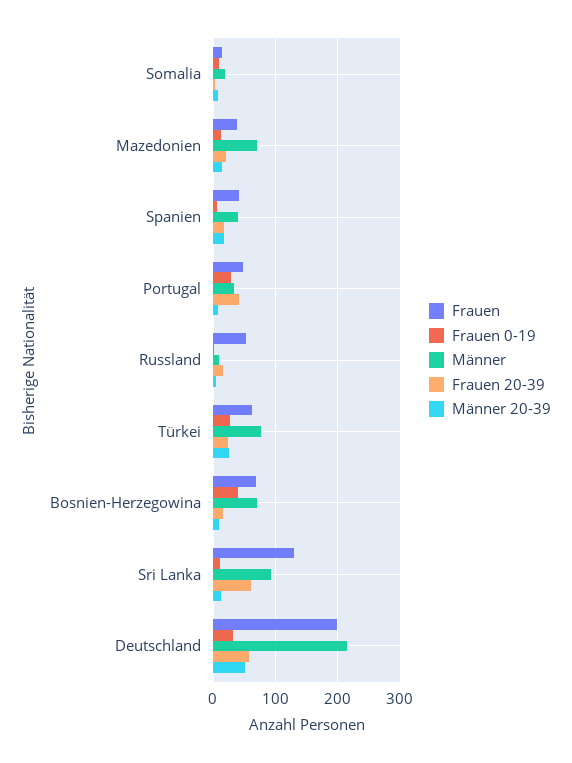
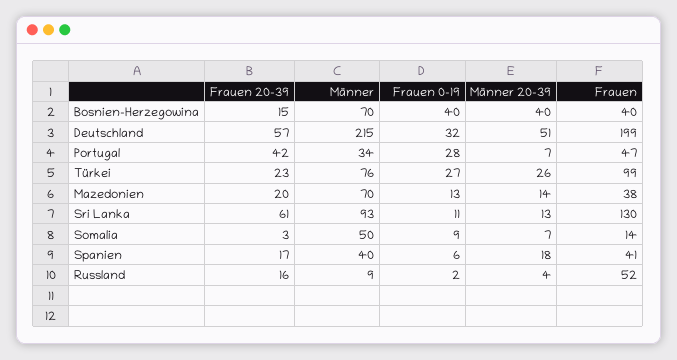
  {
    "Frauen": {
      "Somalia": 14,
      "Mazedonien": 38,
      "Spanien": 41,
      "Portugal": 47,
      "Russland": 52,
-     "Türkei": 60,
+     "Türkei": 99,
-     "Bosnien-Herzegowina": 70,
+     "Bosnien-Herzegowina": 40,
      "Sri Lanka": 130,
      "Deutschland": 199
    },
    "Frauen 0-19": {
      "Somalia": 9,
      "Mazedonien": 13,
      "Spanien": 6,
      "Portugal": 28,
      "Russland": 2,
      "Türkei": 27,
      "Bosnien-Herzegowina": 40,
      "Sri Lanka": 11,
      "Deutschland": 32
    },
    "Männer": {
-     "Somalia": 20,
+     "Somalia": 50,
      "Mazedonien": 70,
      "Spanien": 40,
      "Portugal": 34,
      "Russland": 9,
      "Türkei": 76,
      "Bosnien-Herzegowina": 70,
      "Sri Lanka": 93,
      "Deutschland": 215
    },
    "Frauen 20-39": {
      "Somalia": 3,
      "Mazedonien": 20,
      "Spanien": 17,
      "Portugal": 42,
      "Russland": 16,
      "Türkei": 23,
      "Bosnien-Herzegowina": 15,
      "Sri Lanka": 61,
      "Deutschland": 57
    },
    "Männer 20-39": {
      "Somalia": 7,
      "Mazedonien": 14,
      "Spanien": 18,
      "Portugal": 7,
      "Russland": 4,
      "Türkei": 26,
-     "Bosnien-Herzegowina": 10,
+     "Bosnien-Herzegowina": 40,
      "Sri Lanka": 13,
      "Deutschland": 51
    }
  }

